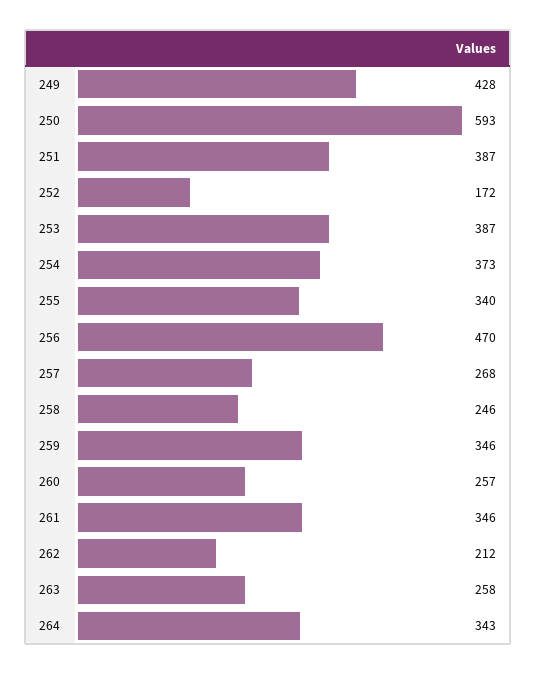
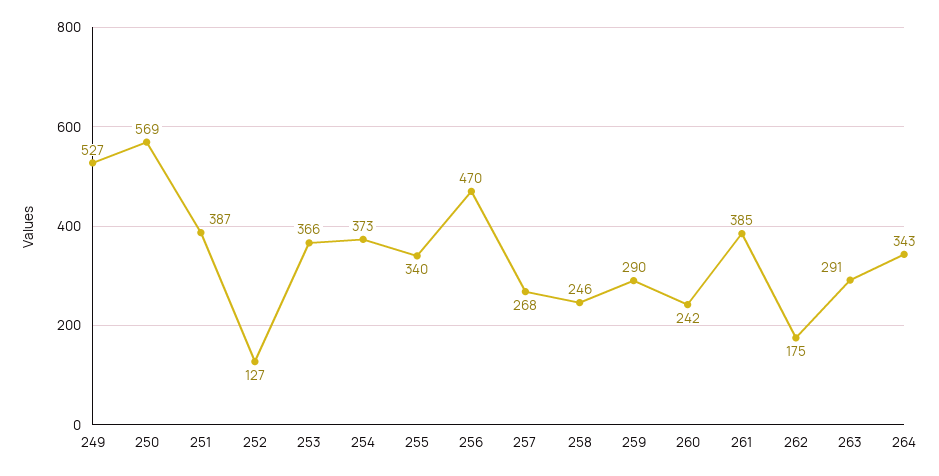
  {
-   "249": 428,
+   "249": 527,
-   "250": 593,
+   "250": 569,
    "251": 387,
-   "252": 172,
+   "252": 127,
-   "253": 387,
+   "253": 366,
    "254": 373,
    "255": 340,
    "256": 470,
    "257": 268,
    "258": 246,
-   "259": 346,
+   "259": 290,
-   "260": 257,
+   "260": 242,
-   "261": 346,
+   "261": 385,
-   "262": 212,
+   "262": 175,
-   "263": 258,
+   "263": 291,
    "264": 343
  }

